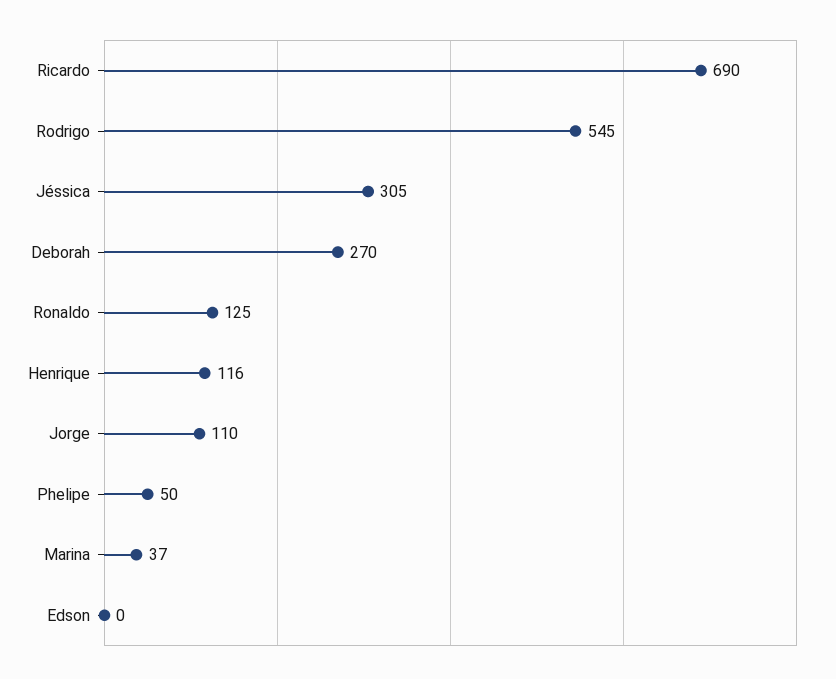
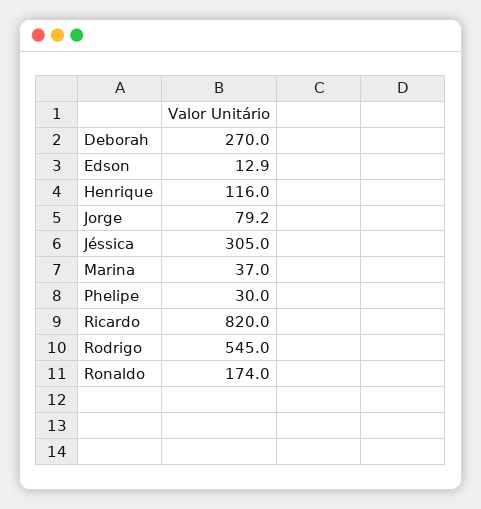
  {
-   "Ricardo": 690,
+   "Ricardo": 820,
    "Rodrigo": 545,
    "Jéssica": 305,
    "Deborah": 270,
-   "Ronaldo": 125,
+   "Ronaldo": 174,
    "Henrique": 116,
-   "Jorge": 110,
+   "Jorge": 79.2,
-   "Phelipe": 50,
+   "Phelipe": 30,
    "Marina": 37,
-   "Edson": 0
+   "Edson": 12.9
  }

